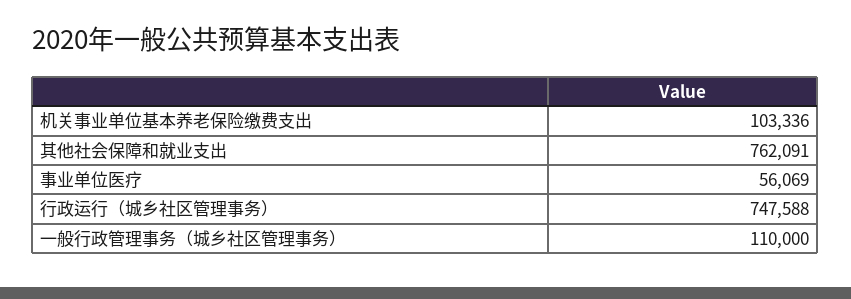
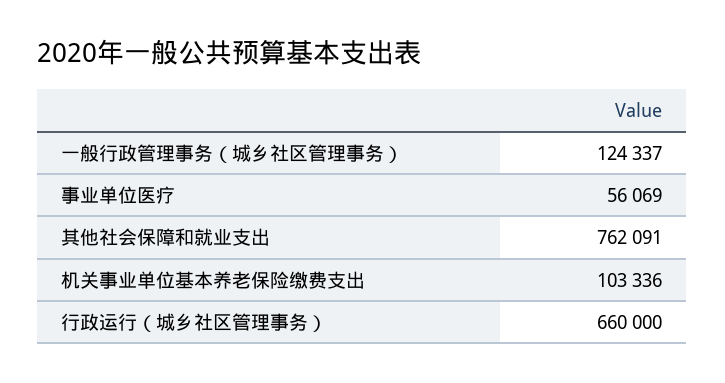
  {
    "机关事业单位基本养老保险缴费支出": 103336,
    "其他社会保障和就业支出": 762091,
    "事业单位医疗": 56069,
-   "行政运行（城乡社区管理事务）": 747588,
+   "行政运行（城乡社区管理事务）": 660000,
-   "一般行政管理事务（城乡社区管理事务）": 110000
+   "一般行政管理事务（城乡社区管理事务）": 124337
  }

